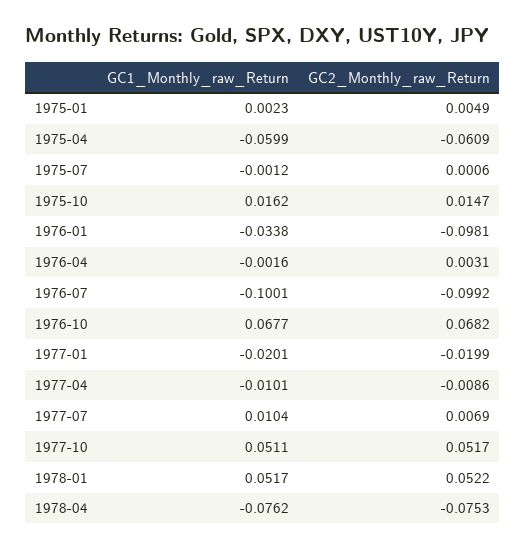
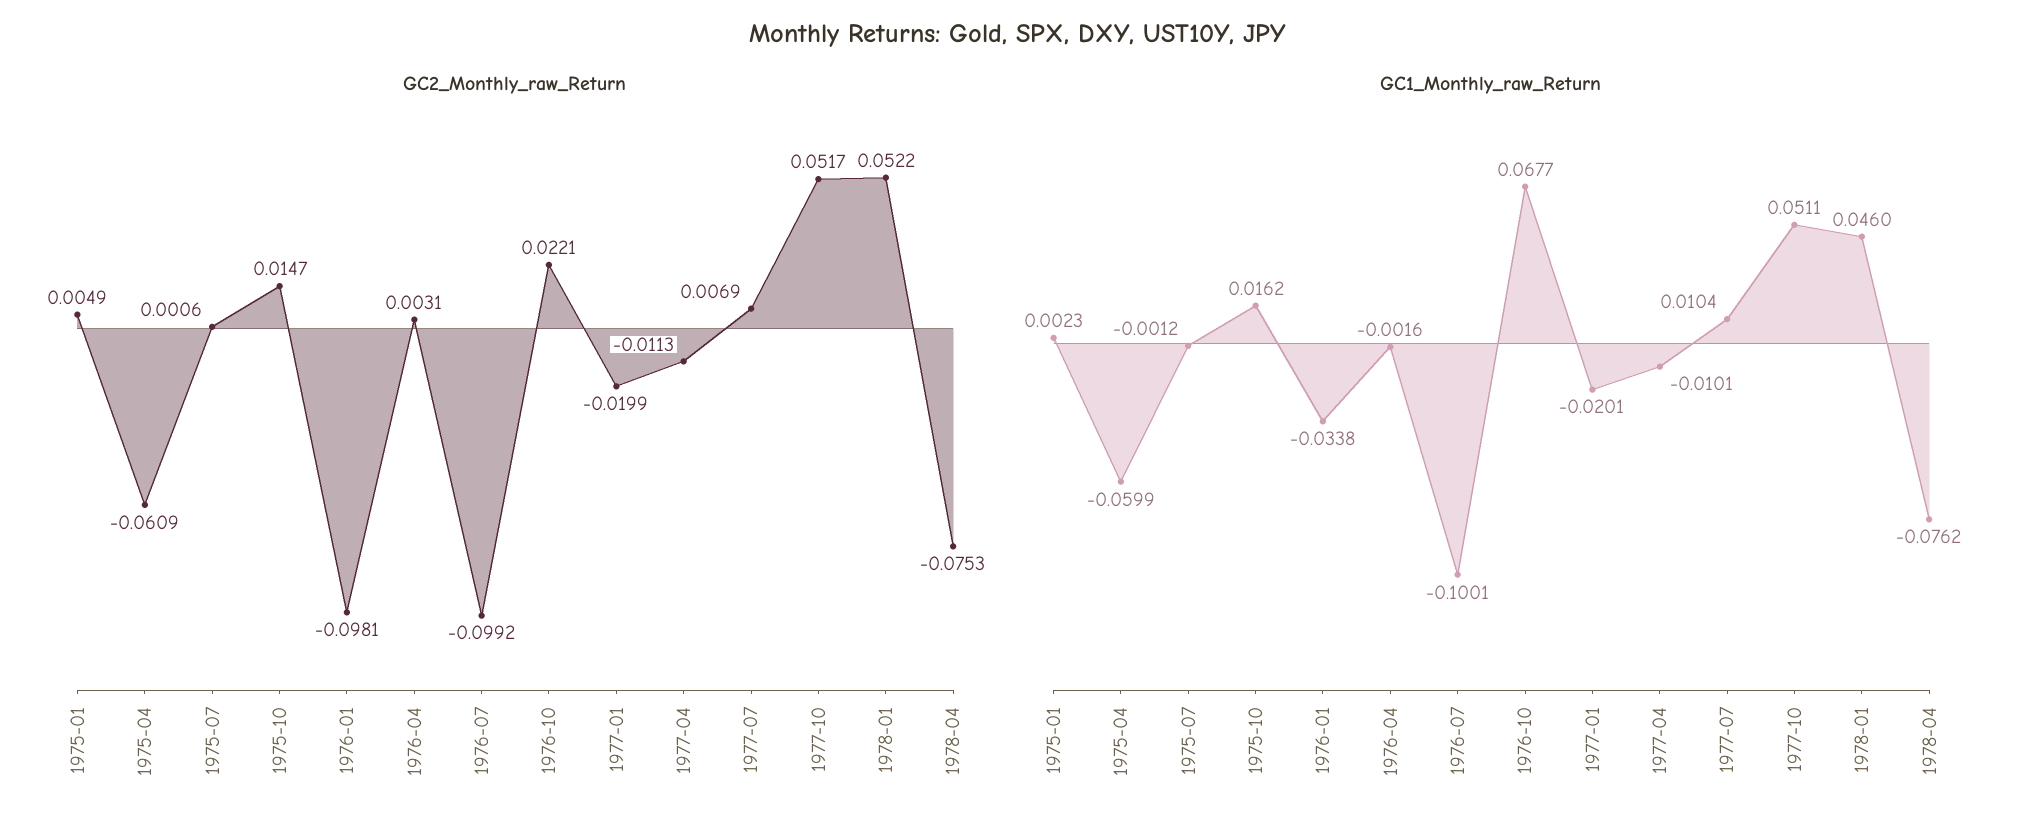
  {
    "GC1_Monthly_raw_Return": {
      "1975-01": 0.0023,
      "1975-04": -0.0599,
      "1975-07": -0.0012,
      "1975-10": 0.0162,
      "1976-01": -0.0338,
      "1976-04": -0.0016,
      "1976-07": -0.1001,
      "1976-10": 0.0677,
      "1977-01": -0.0201,
      "1977-04": -0.0101,
      "1977-07": 0.0104,
      "1977-10": 0.0511,
-     "1978-01": 0.0517,
+     "1978-01": 0.046,
      "1978-04": -0.0762
    },
    "GC2_Monthly_raw_Return": {
      "1975-01": 0.0049,
      "1975-04": -0.0609,
      "1975-07": 0.0006,
      "1975-10": 0.0147,
      "1976-01": -0.0981,
      "1976-04": 0.0031,
      "1976-07": -0.0992,
-     "1976-10": 0.0682,
+     "1976-10": 0.0221,
      "1977-01": -0.0199,
-     "1977-04": -0.0086,
+     "1977-04": -0.0113,
      "1977-07": 0.0069,
      "1977-10": 0.0517,
      "1978-01": 0.0522,
      "1978-04": -0.0753
    }
  }

